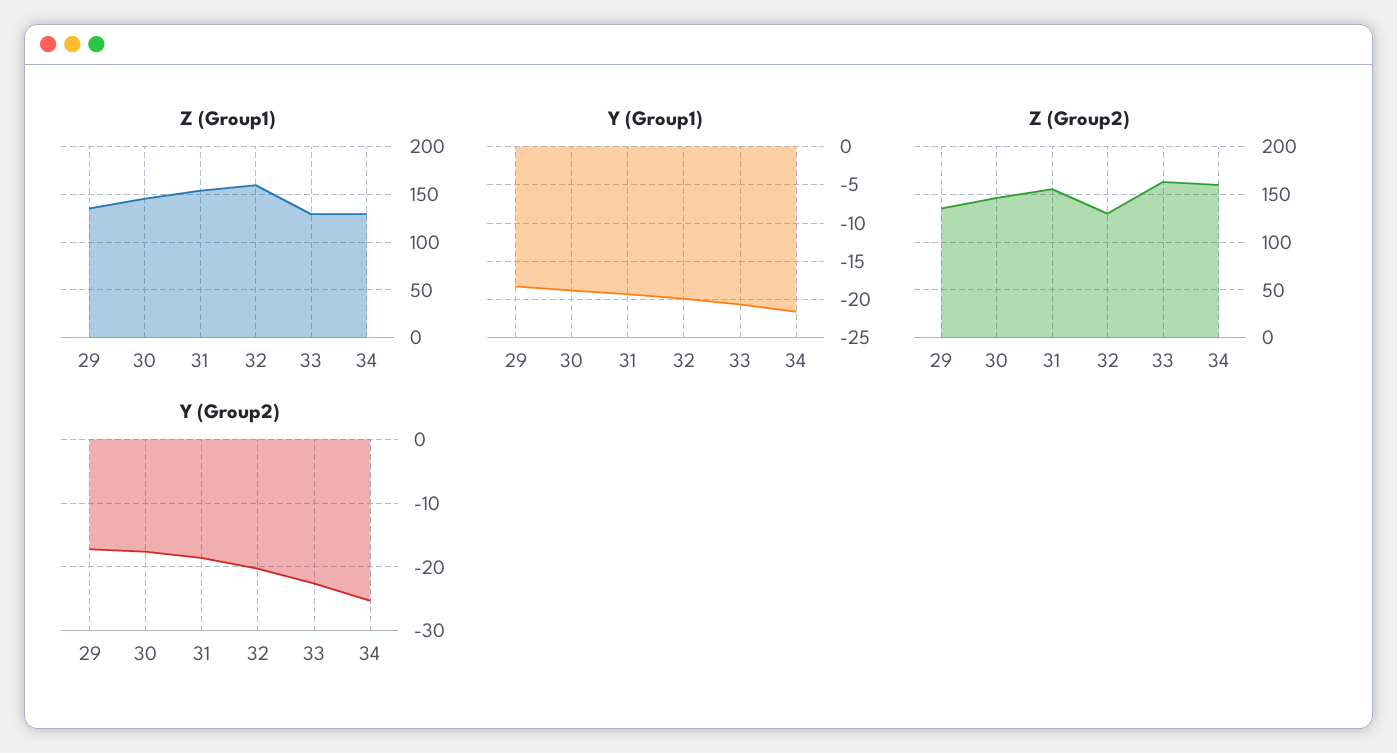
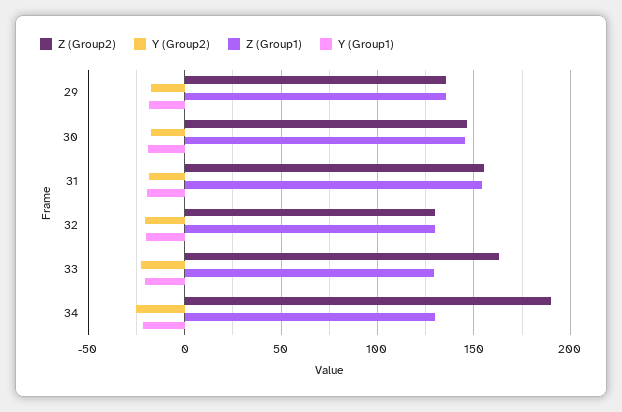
  {
    "Z (Group1)": {
      "29": 135,
      "30": 145,
      "31": 155,
-     "32": 160,
+     "32": 130,
      "33": 130,
      "34": 130
    },
    "Y (Group1)": {
      "29": -18,
      "30": -19,
      "31": -19,
      "32": -20,
      "33": -21,
      "34": -22
    },
    "Z (Group2)": {
      "29": 135,
      "30": 145,
      "31": 155,
      "32": 130,
      "33": 165,
-     "34": 160
+     "34": 190
    },
    "Y (Group2)": {
      "29": -17,
      "30": -18,
      "31": -19,
      "32": -20,
      "33": -23,
      "34": -25
    }
  }

